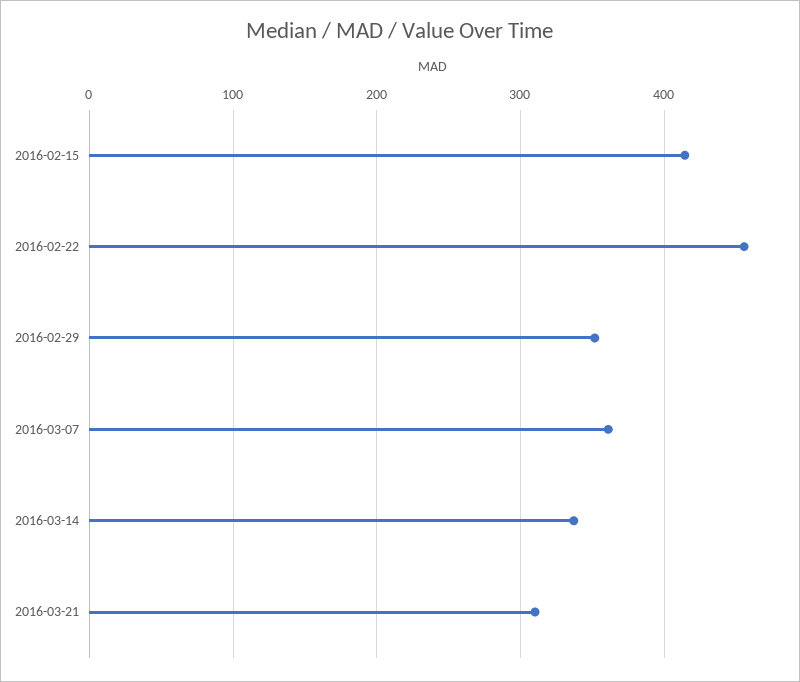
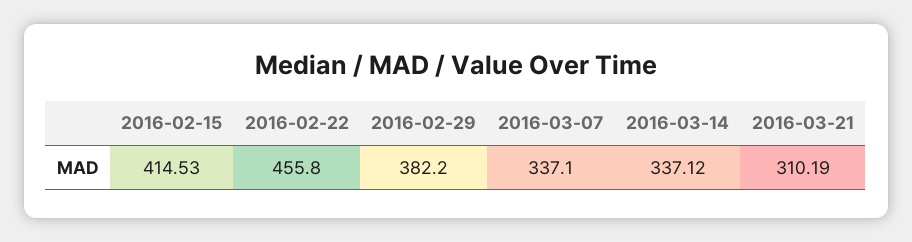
  {
    "2016-02-15": 414.53,
    "2016-02-22": 455.8,
-   "2016-02-29": 350,
+   "2016-02-29": 382.2,
-   "2016-03-07": 360,
+   "2016-03-07": 337.1,
    "2016-03-14": 337.12,
    "2016-03-21": 310.19
  }

